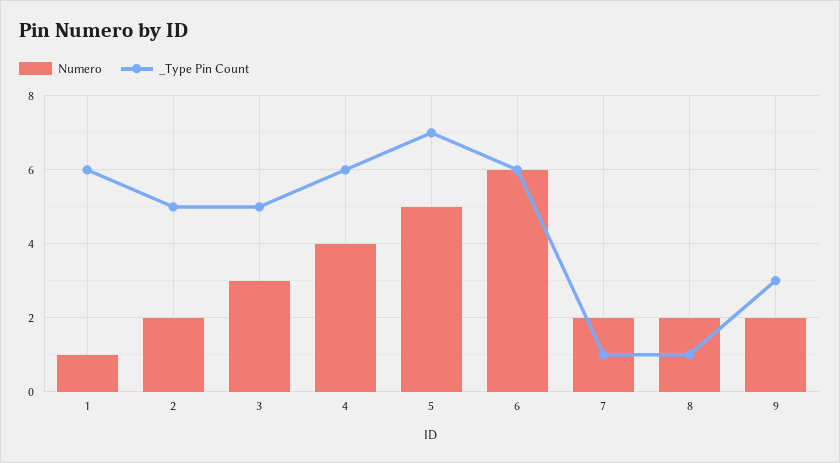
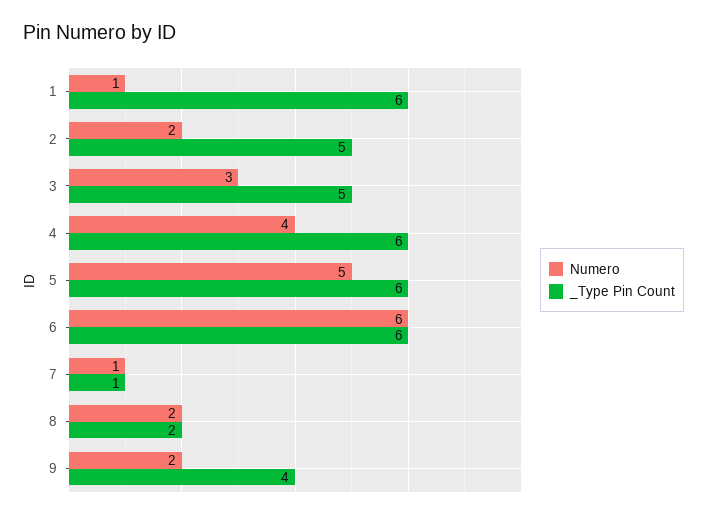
  {
    "Numero": {
      "1": 1,
      "2": 2,
      "3": 3,
      "4": 4,
      "5": 5,
      "6": 6,
-     "7": 2,
+     "7": 1,
      "8": 2,
      "9": 2
    },
    "_Type Pin Count": {
      "1": 6,
      "2": 5,
      "3": 5,
      "4": 6,
-     "5": 7,
+     "5": 6,
      "6": 6,
      "7": 1,
-     "8": 1,
+     "8": 2,
-     "9": 3
+     "9": 4
    }
  }

